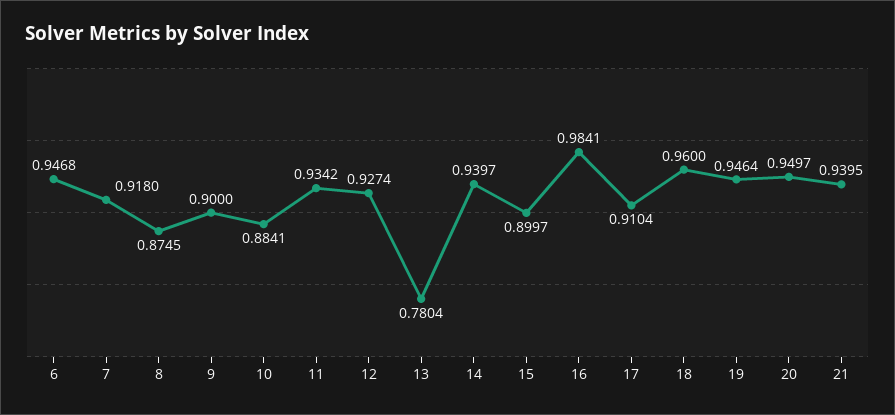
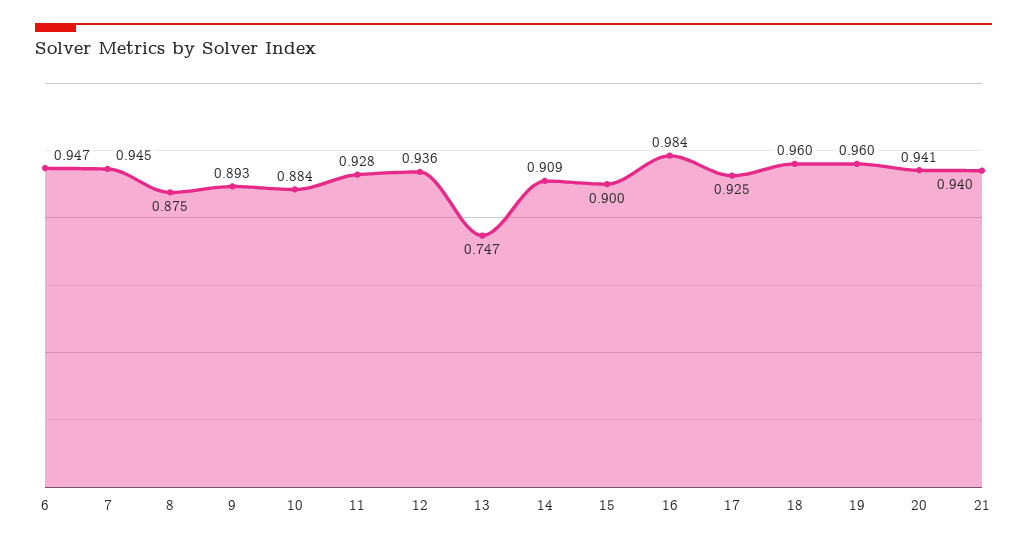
  {
    "6": 0.9468,
-   "7": 0.918,
+   "7": 0.945,
    "8": 0.8745,
-   "9": 0.9,
+   "9": 0.893,
    "10": 0.8841,
-   "11": 0.9342,
+   "11": 0.928,
-   "12": 0.9274,
+   "12": 0.936,
-   "13": 0.7804,
+   "13": 0.747,
-   "14": 0.9397,
+   "14": 0.909,
    "15": 0.8997,
    "16": 0.9841,
-   "17": 0.9104,
+   "17": 0.925,
    "18": 0.96,
-   "19": 0.9464,
+   "19": 0.96,
-   "20": 0.9497,
+   "20": 0.941,
    "21": 0.9395
  }

